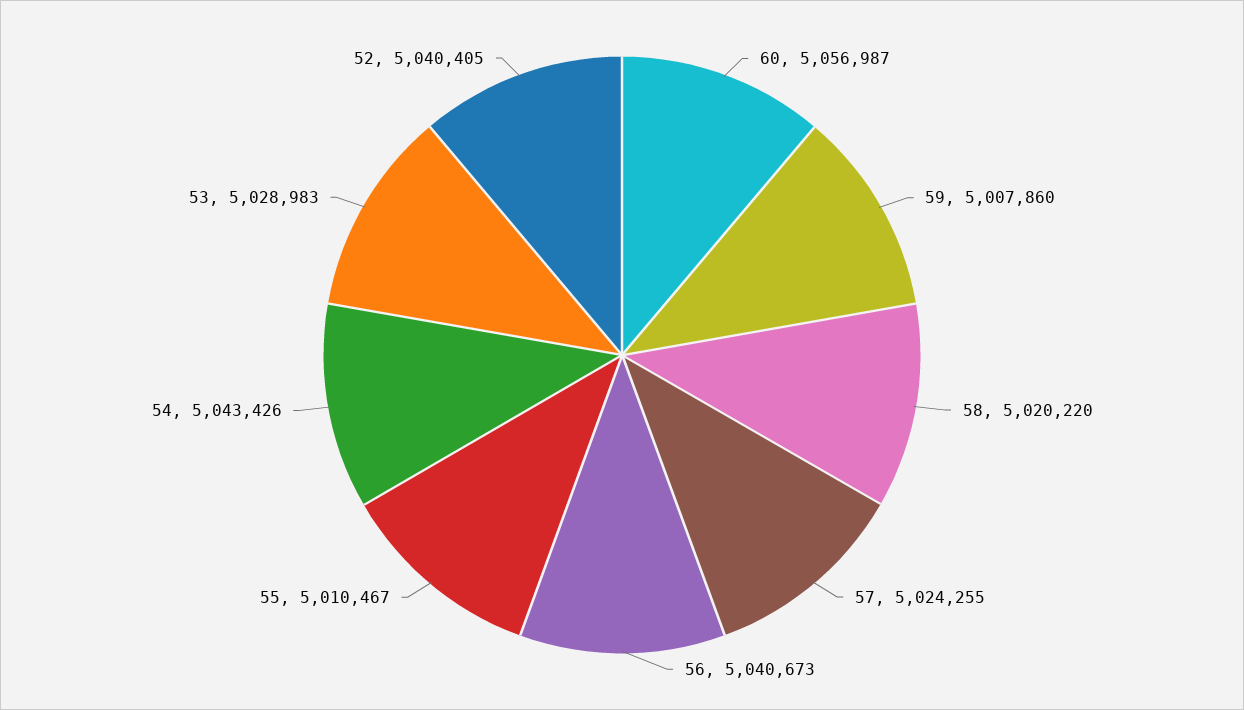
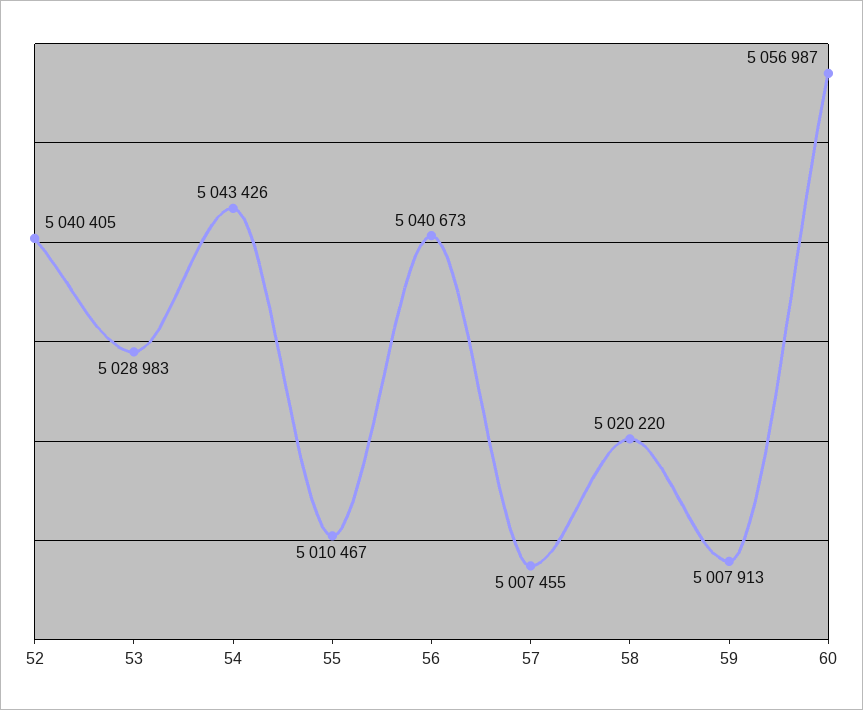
  {
    "60": 5056987,
-   "59": 5007860,
+   "59": 5007913,
    "58": 5020220,
-   "57": 5024255,
+   "57": 5007455,
    "56": 5040673,
    "55": 5010467,
    "54": 5043426,
    "53": 5028983,
    "52": 5040405
  }

